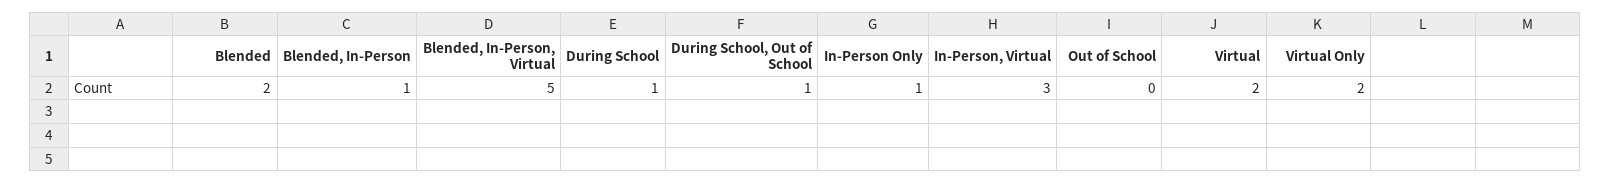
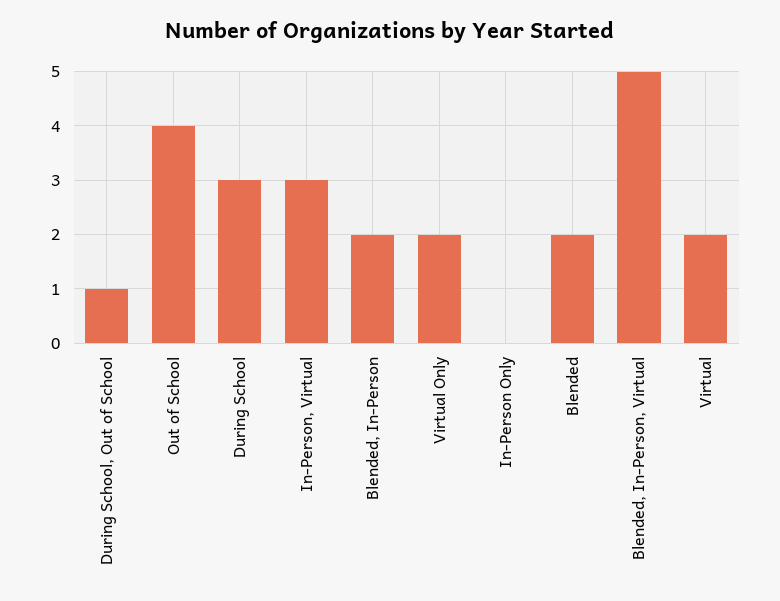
  {
    "Blended": 2,
-   "Blended, In-Person": 1,
+   "Blended, In-Person": 2,
    "Blended, In-Person, Virtual": 5,
-   "During School": 1,
+   "During School": 3,
    "During School, Out of School": 1,
-   "In-Person Only": 1,
+   "In-Person Only": 0,
    "In-Person, Virtual": 3,
-   "Out of School": 0,
+   "Out of School": 4,
    "Virtual": 2,
    "Virtual Only": 2
  }

